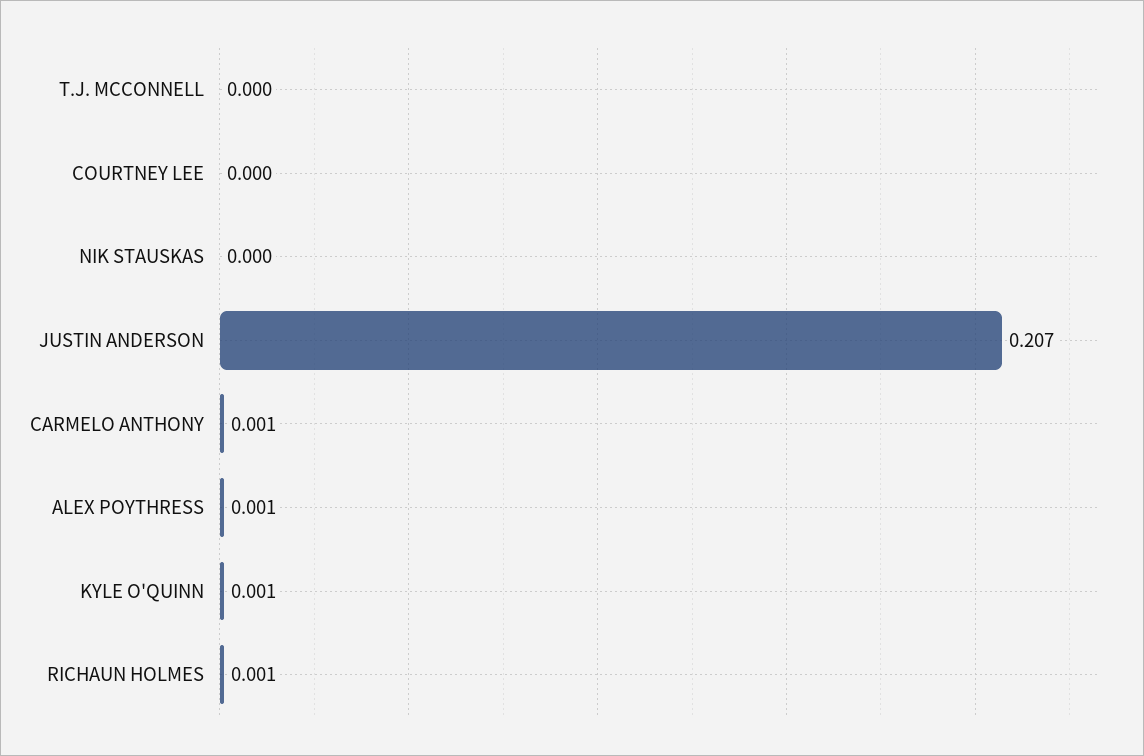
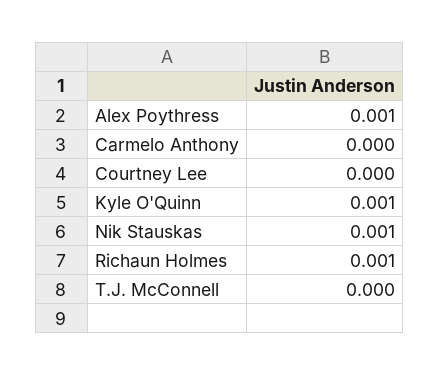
  {
    "T.J. MCCONNELL": 0,
    "COURTNEY LEE": 0,
-   "NIK STAUSKAS": 0,
+   "NIK STAUSKAS": 0.001,
-   "JUSTIN ANDERSON": 0.207,
-   "CARMELO ANTHONY": 0.001,
+   "CARMELO ANTHONY": 0,
    "ALEX POYTHRESS": 0.001,
    "KYLE O'QUINN": 0.001,
    "RICHAUN HOLMES": 0.001
  }

